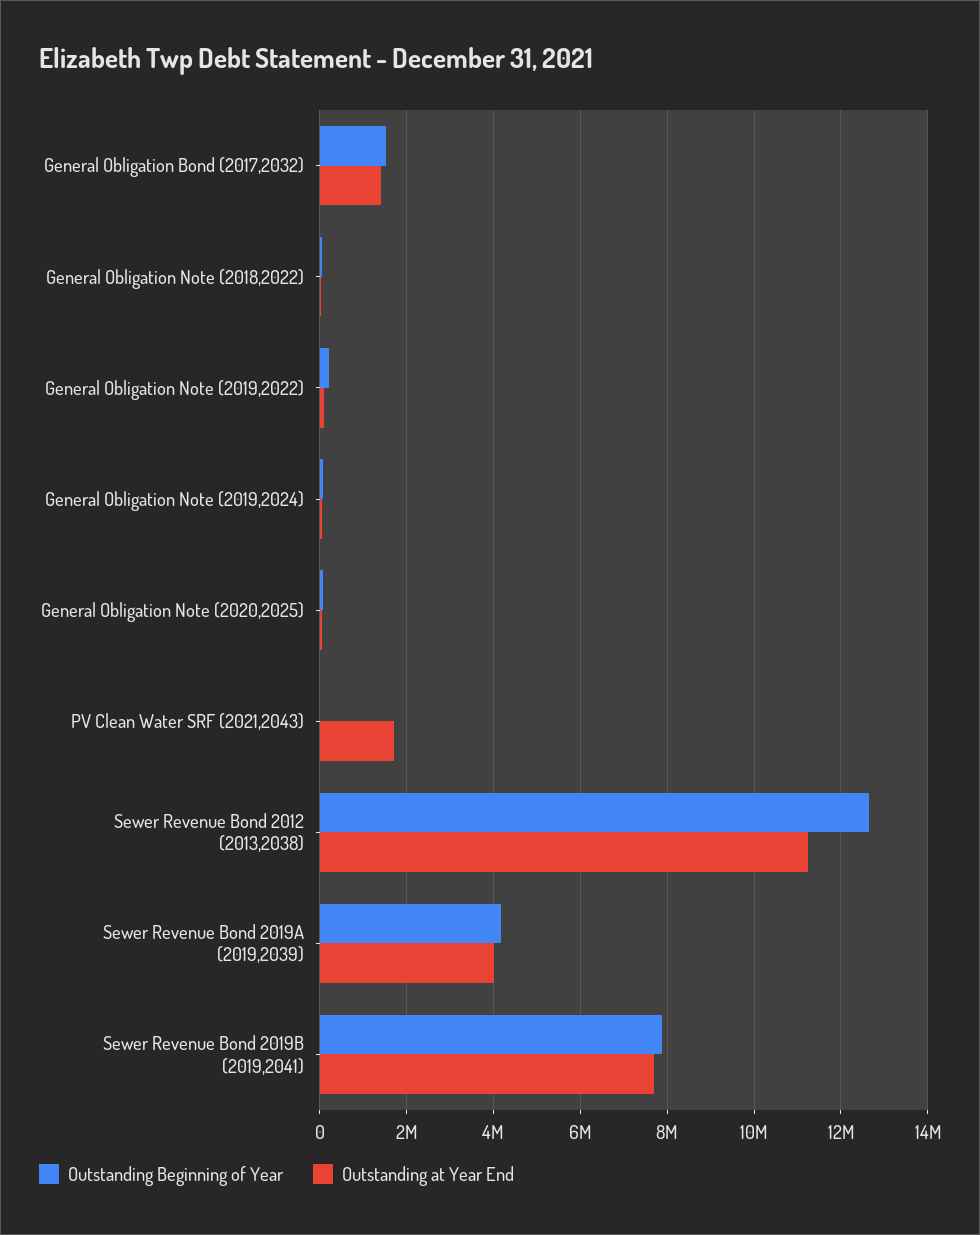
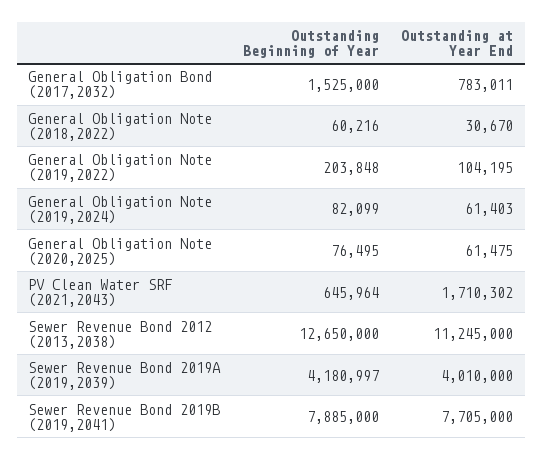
  {
    "Outstanding Beginning of Year": {
      "General Obligation Bond (2017,2032)": 1525000,
      "General Obligation Note (2018,2022)": 60216,
      "General Obligation Note (2019,2022)": 203848,
      "General Obligation Note (2019,2024)": 82099,
      "General Obligation Note (2020,2025)": 76495,
-     "PV Clean Water SRF (2021,2043)": 0,
+     "PV Clean Water SRF (2021,2043)": 645964,
      "Sewer Revenue Bond 2012 (2013,2038)": 12650000,
      "Sewer Revenue Bond 2019A (2019,2039)": 4180997,
      "Sewer Revenue Bond 2019B (2019,2041)": 7885000
    },
    "Outstanding at Year End": {
-     "General Obligation Bond (2017,2032)": 1400000,
+     "General Obligation Bond (2017,2032)": 783011,
      "General Obligation Note (2018,2022)": 30670,
      "General Obligation Note (2019,2022)": 104195,
      "General Obligation Note (2019,2024)": 61403,
      "General Obligation Note (2020,2025)": 61475,
      "PV Clean Water SRF (2021,2043)": 1710302,
      "Sewer Revenue Bond 2012 (2013,2038)": 11245000,
      "Sewer Revenue Bond 2019A (2019,2039)": 4010000,
      "Sewer Revenue Bond 2019B (2019,2041)": 7705000
    }
  }

